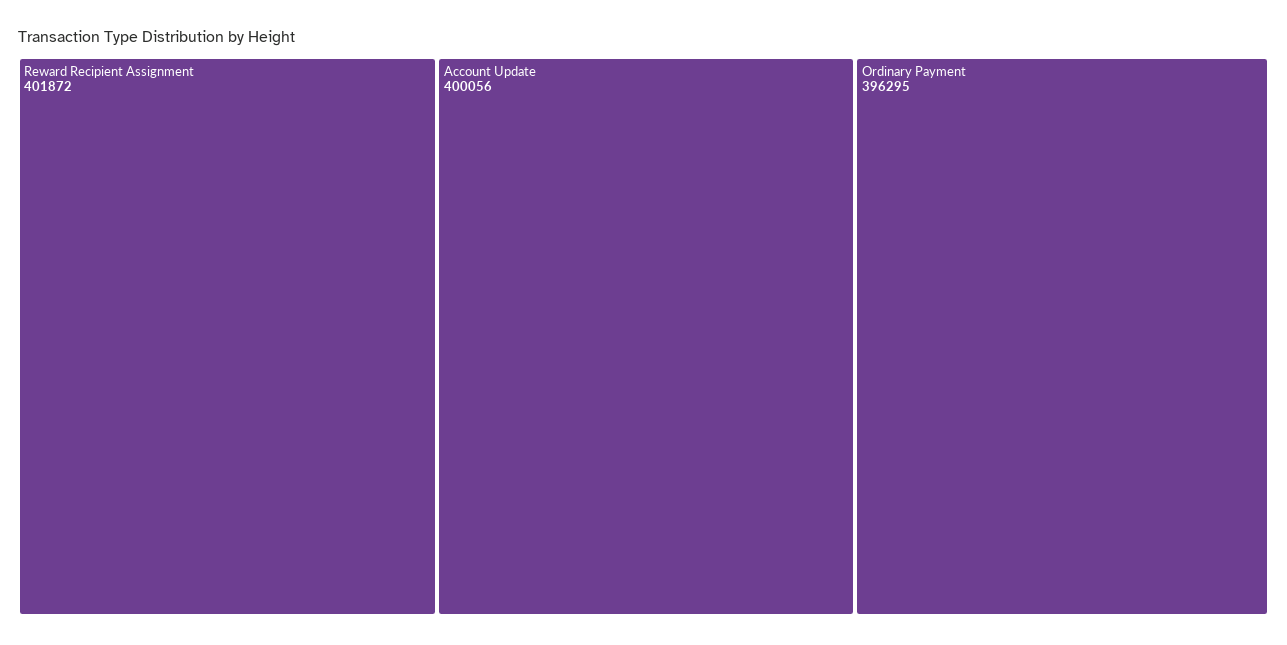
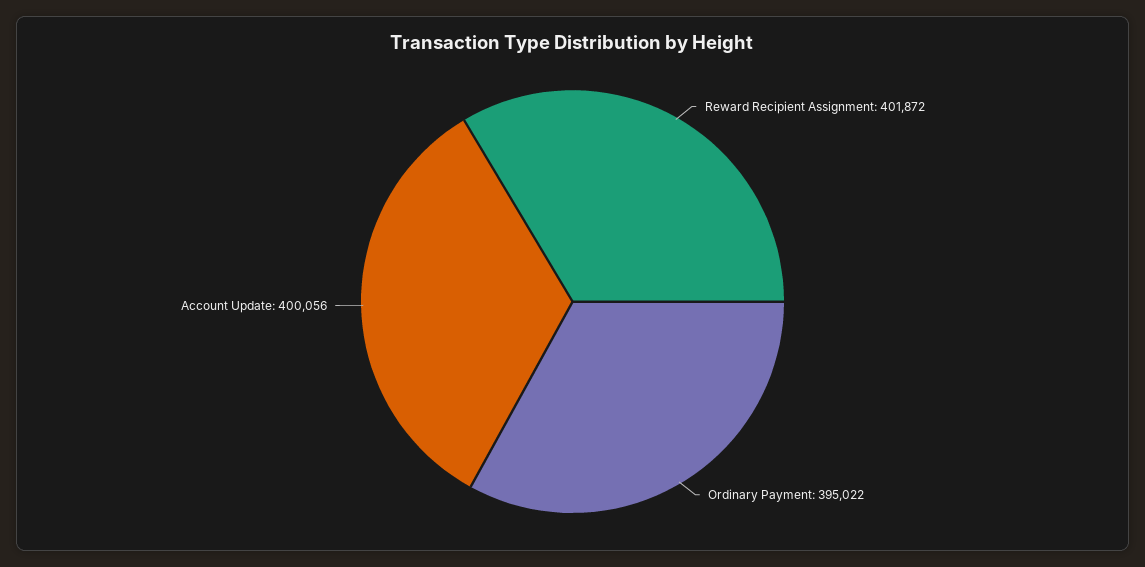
  {
    "Reward Recipient Assignment": 401872,
    "Account Update": 400056,
-   "Ordinary Payment": 396295
+   "Ordinary Payment": 395022
  }

